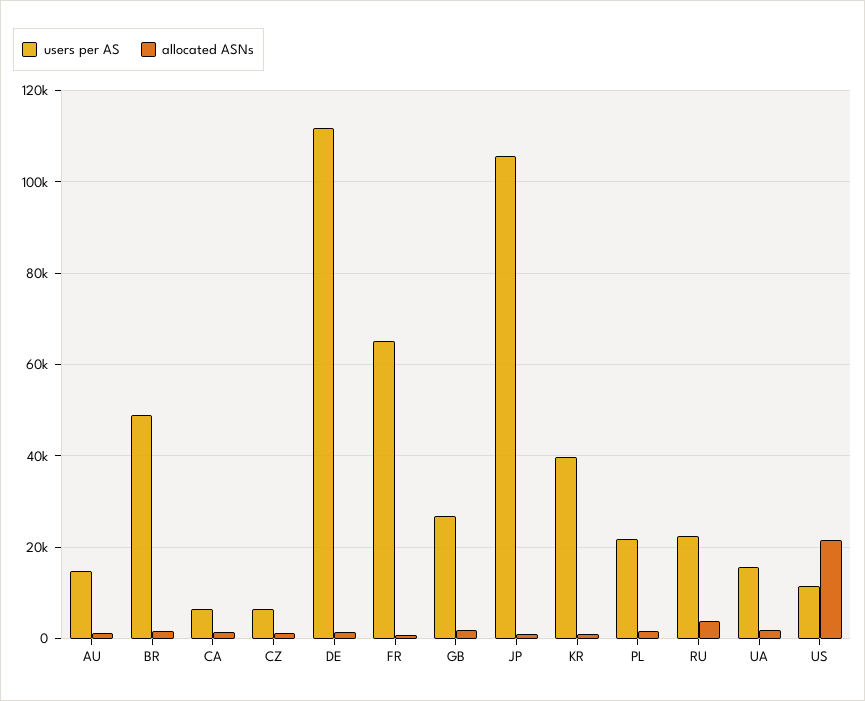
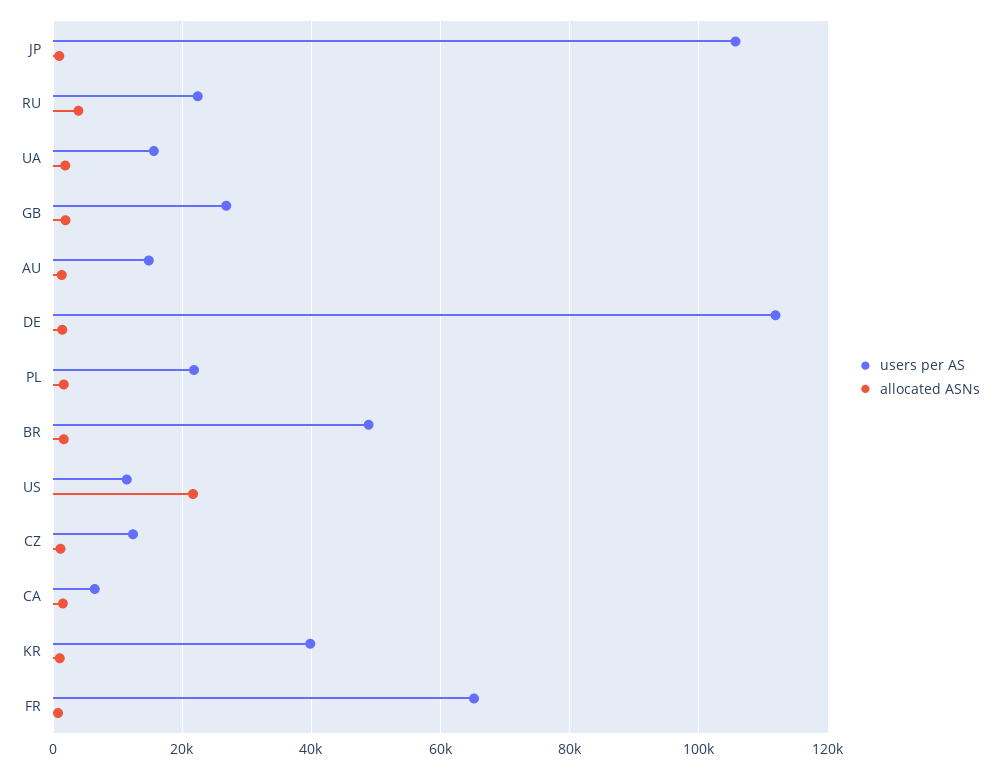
  {
    "users per AS": {
      "AU": 14000,
      "BR": 48000,
      "CA": 6000,
-     "CZ": 6000,
+     "CZ": 12000,
      "DE": 112000,
      "FR": 66000,
      "GB": 26000,
      "JP": 106000,
      "KR": 40000,
      "PL": 22000,
      "RU": 22000,
      "UA": 16000,
      "US": 12000
    },
    "allocated ASNs": {
      "AU": 2000,
      "BR": 2000,
      "CA": 2000,
      "CZ": 2000,
      "DE": 2000,
      "FR": 0,
      "GB": 2000,
      "JP": 0,
      "KR": 2000,
      "PL": 2000,
      "RU": 4000,
      "UA": 2000,
      "US": 22000
    }
  }

